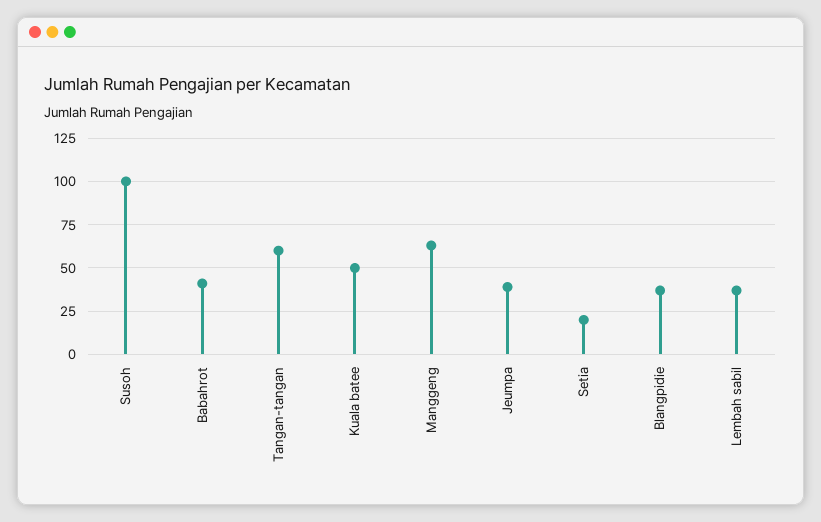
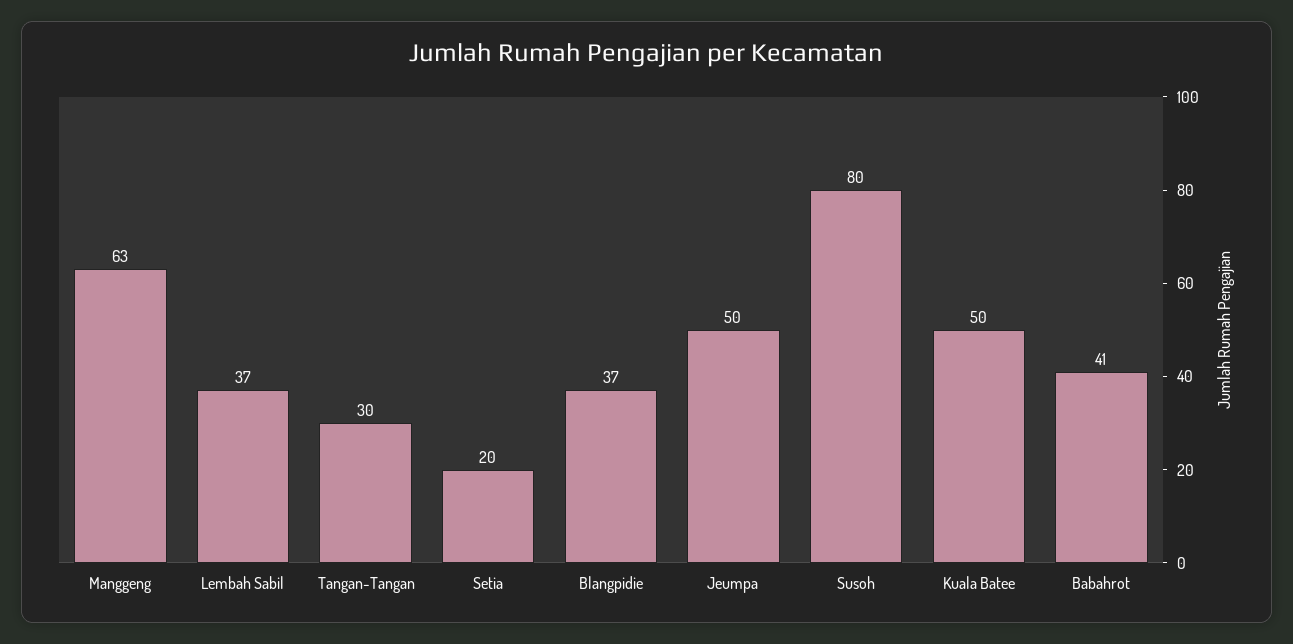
  {
-   "Susoh": 100,
+   "Susoh": 80,
    "Babahrot": 41,
-   "Tangan-tangan": 60,
+   "Tangan-tangan": 30,
    "Kuala batee": 50,
    "Manggeng": 63,
-   "Jeumpa": 40,
+   "Jeumpa": 50,
    "Setia": 20,
    "Blangpidie": 37,
    "Lembah sabil": 37
  }

